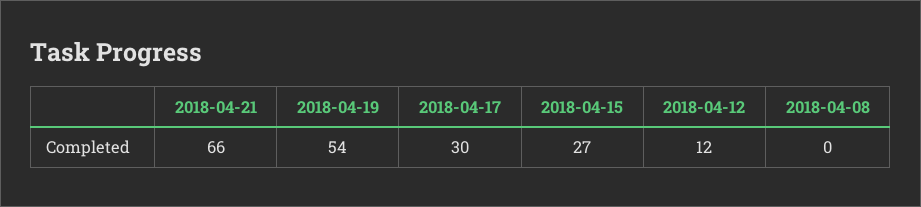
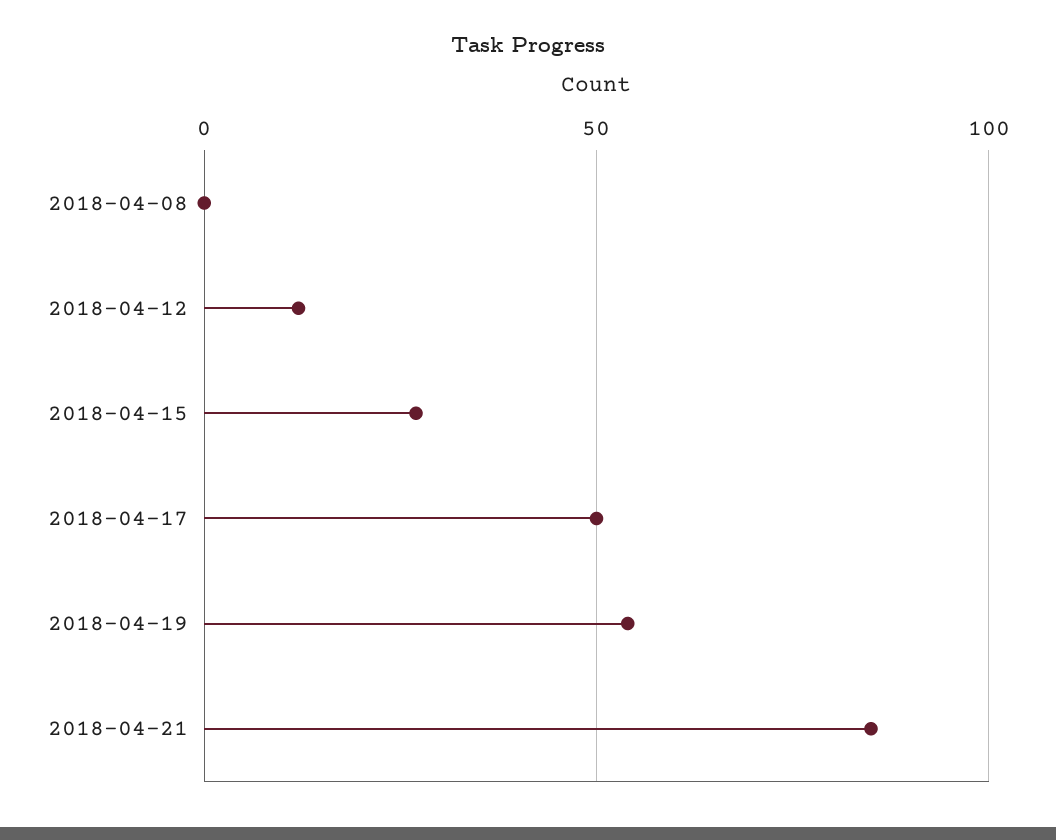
  {
-   "2018-04-21": 66,
+   "2018-04-21": 85,
    "2018-04-19": 54,
-   "2018-04-17": 30,
+   "2018-04-17": 50,
    "2018-04-15": 27,
    "2018-04-12": 12,
    "2018-04-08": 0
  }

